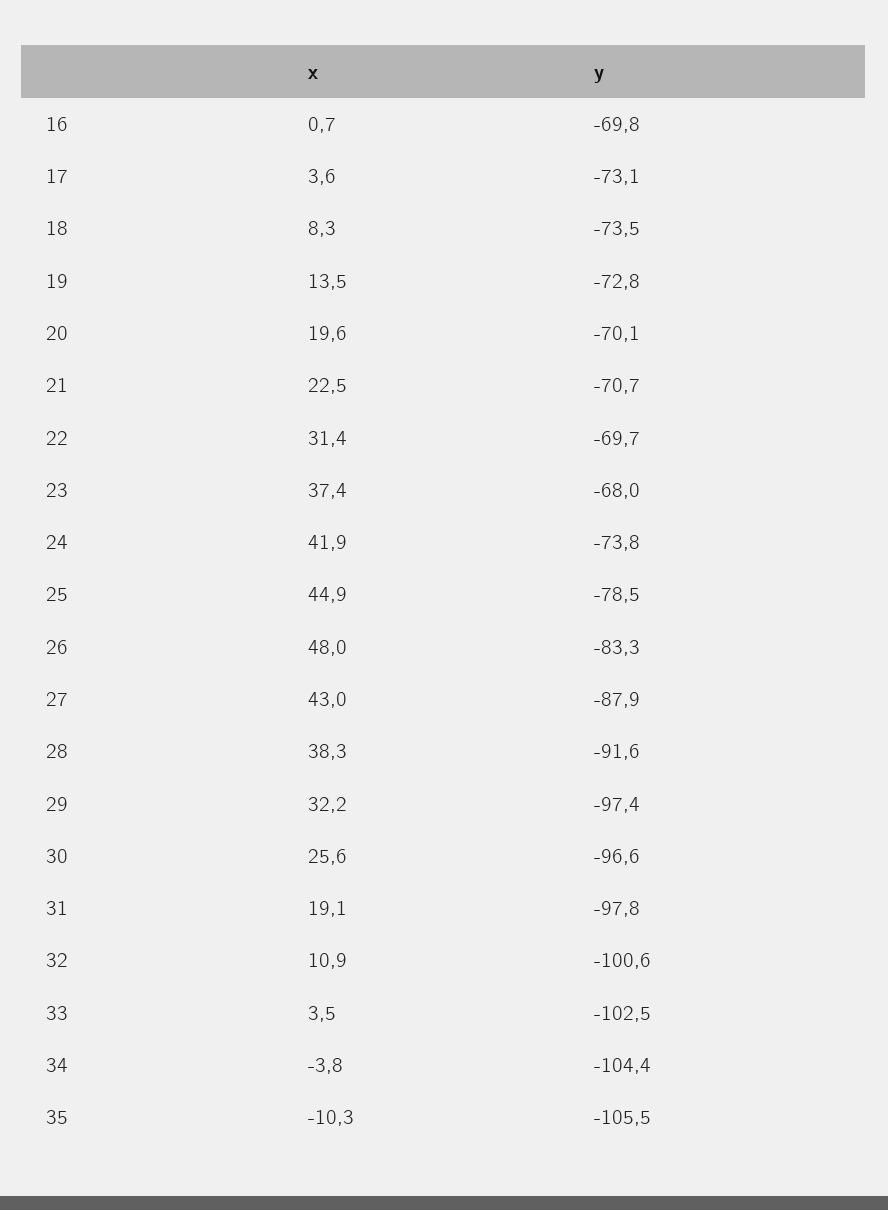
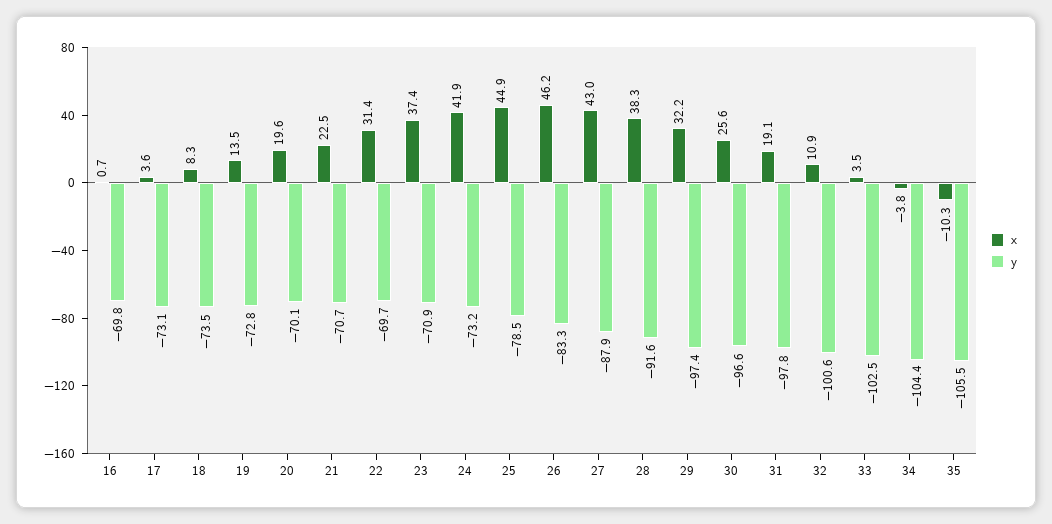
  {
    "x": {
      "16": 0.7,
      "17": 3.6,
      "18": 8.3,
      "19": 13.5,
      "20": 19.6,
      "21": 22.5,
      "22": 31.4,
      "23": 37.4,
      "24": 41.9,
      "25": 44.9,
-     "26": 48,
+     "26": 46.2,
      "27": 43,
      "28": 38.3,
      "29": 32.2,
      "30": 25.6,
      "31": 19.1,
      "32": 10.9,
      "33": 3.5,
      "34": -3.8,
      "35": -10.3
    },
    "y": {
      "16": -69.8,
      "17": -73.1,
      "18": -73.5,
      "19": -72.8,
      "20": -70.1,
      "21": -70.7,
      "22": -69.7,
-     "23": -68,
+     "23": -70.9,
-     "24": -73.8,
+     "24": -73.2,
      "25": -78.5,
      "26": -83.3,
      "27": -87.9,
      "28": -91.6,
      "29": -97.4,
      "30": -96.6,
      "31": -97.8,
      "32": -100.6,
      "33": -102.5,
      "34": -104.4,
      "35": -105.5
    }
  }

